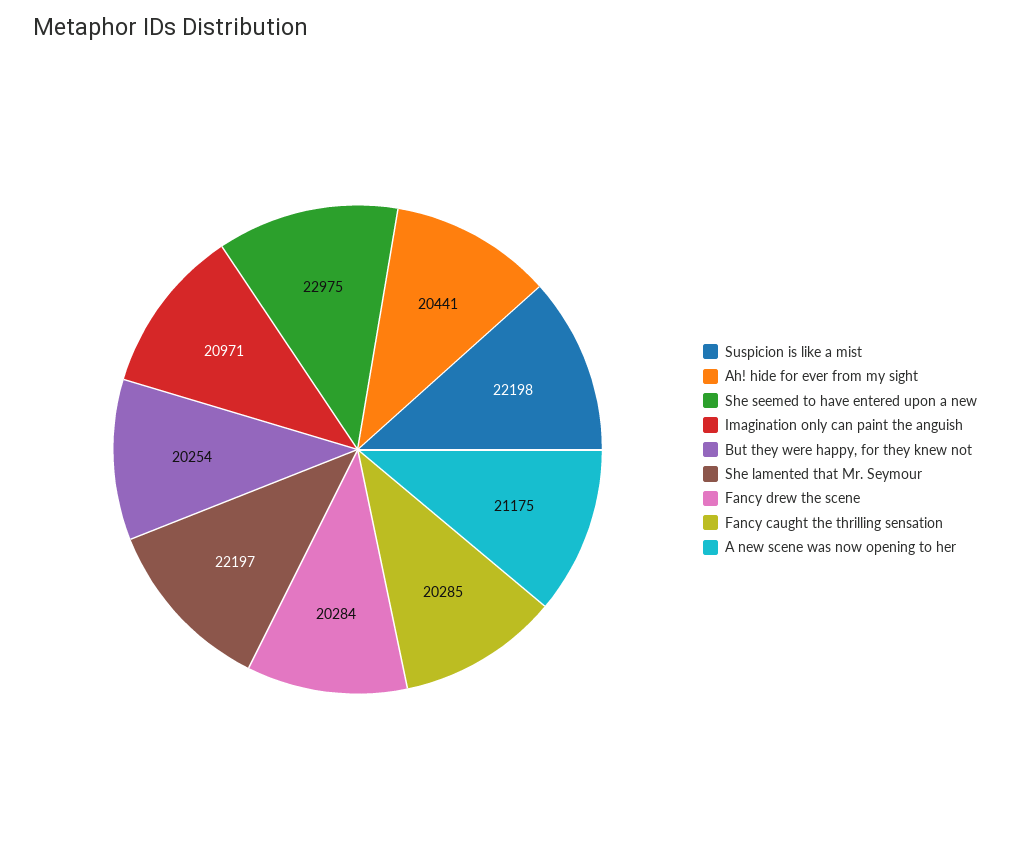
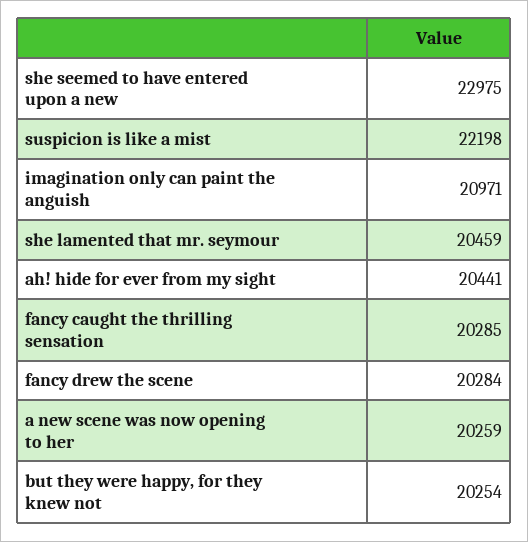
  {
    "Suspicion is like a mist": 22198,
    "Ah! hide for ever from my sight": 20441,
    "She seemed to have entered upon a new": 22975,
    "Imagination only can paint the anguish": 20971,
    "But they were happy, for they knew not": 20254,
-   "She lamented that Mr. Seymour": 22197,
+   "She lamented that Mr. Seymour": 20459,
    "Fancy drew the scene": 20284,
    "Fancy caught the thrilling sensation": 20285,
-   "A new scene was now opening to her": 21175
+   "A new scene was now opening to her": 20259
  }

